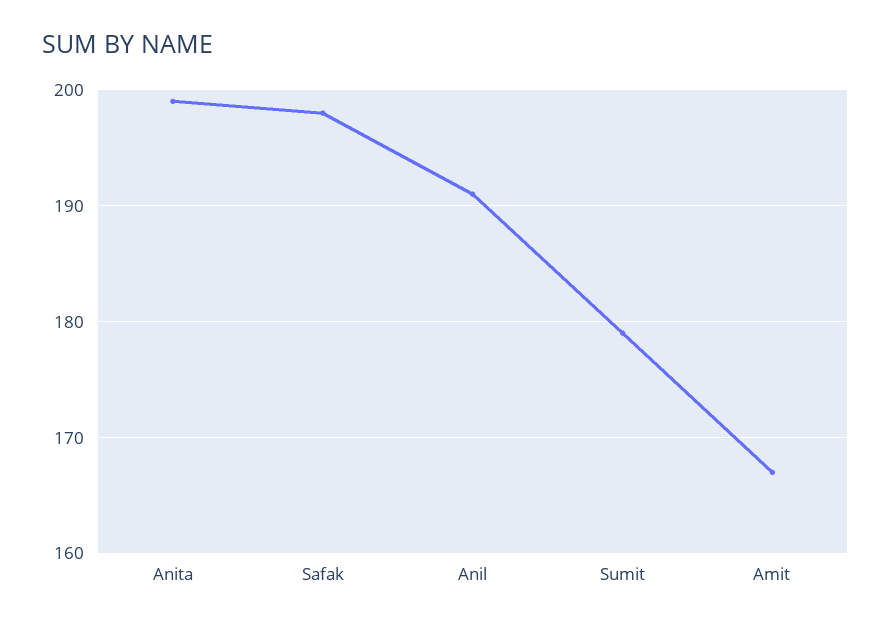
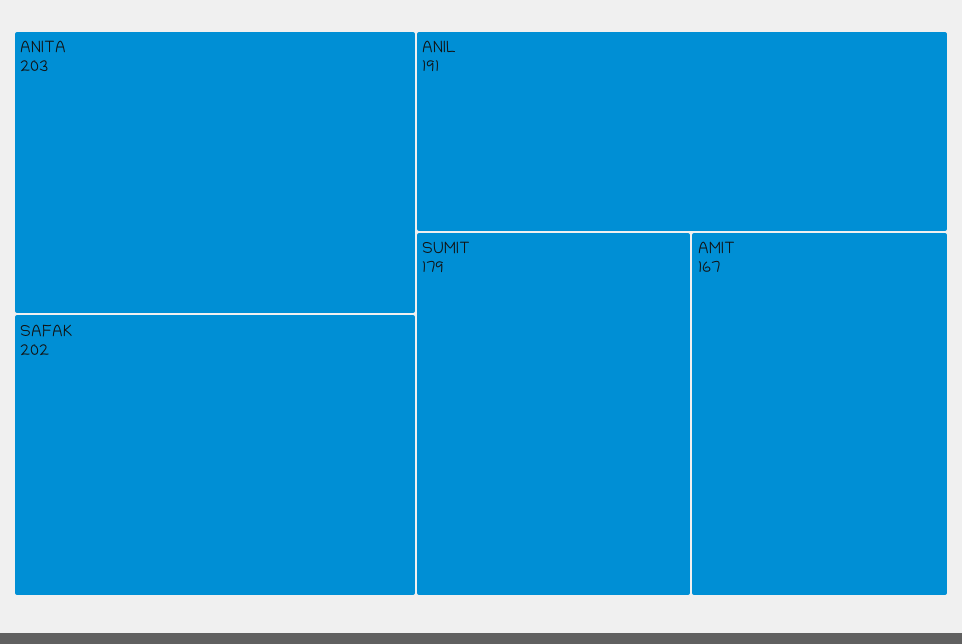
  {
-   "Anita": 199,
+   "Anita": 203,
-   "Safak": 198,
+   "Safak": 202,
    "Anil": 191,
    "Sumit": 179,
    "Amit": 167
  }

